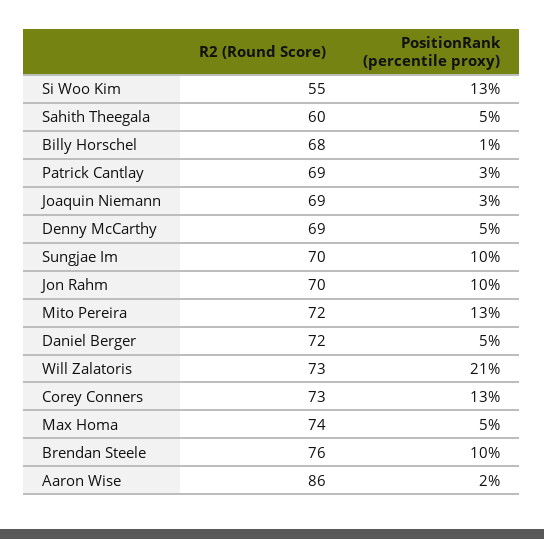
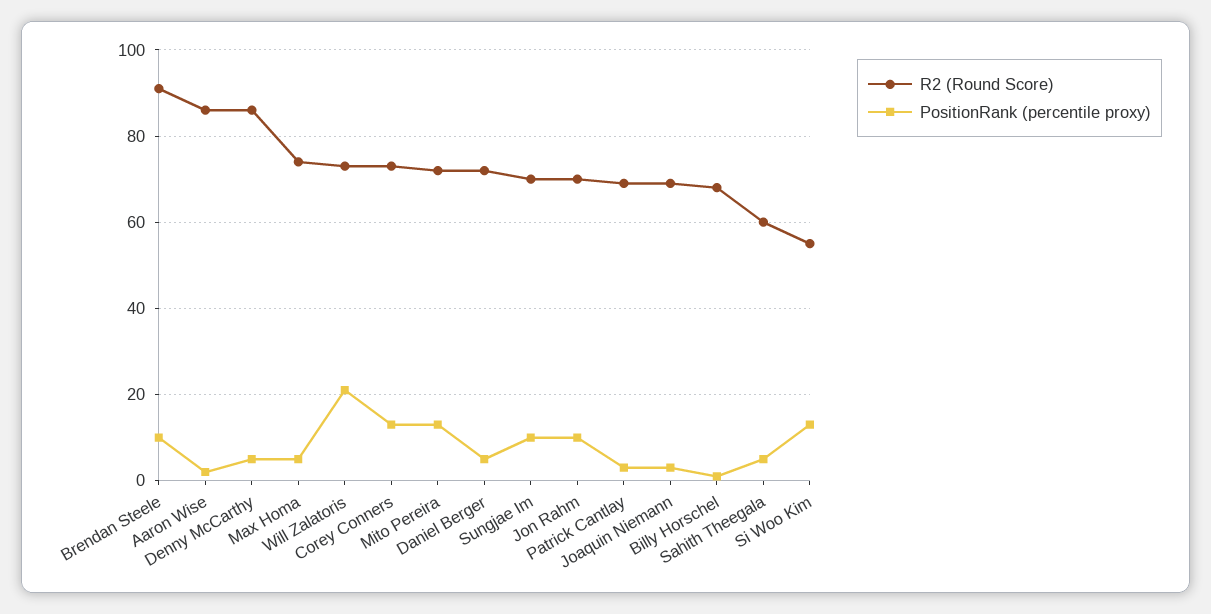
  {
    "R2 (Round Score)": {
      "Si Woo Kim": 55,
      "Sahith Theegala": 60,
      "Billy Horschel": 68,
      "Patrick Cantlay": 69,
      "Joaquin Niemann": 69,
-     "Denny McCarthy": 69,
+     "Denny McCarthy": 85,
      "Sungjae Im": 70,
      "Jon Rahm": 70,
      "Mito Pereira": 72,
      "Daniel Berger": 72,
      "Will Zalatoris": 73,
      "Corey Conners": 73,
      "Max Homa": 74,
-     "Brendan Steele": 76,
+     "Brendan Steele": 90,
      "Aaron Wise": 86
    },
    "PositionRank (percentile proxy)": {
      "Si Woo Kim": 13,
      "Sahith Theegala": 5,
      "Billy Horschel": 1,
      "Patrick Cantlay": 3,
      "Joaquin Niemann": 3,
      "Denny McCarthy": 5,
      "Sungjae Im": 10,
      "Jon Rahm": 10,
      "Mito Pereira": 13,
      "Daniel Berger": 5,
      "Will Zalatoris": 21,
      "Corey Conners": 13,
      "Max Homa": 5,
      "Brendan Steele": 10,
      "Aaron Wise": 2
    }
  }

